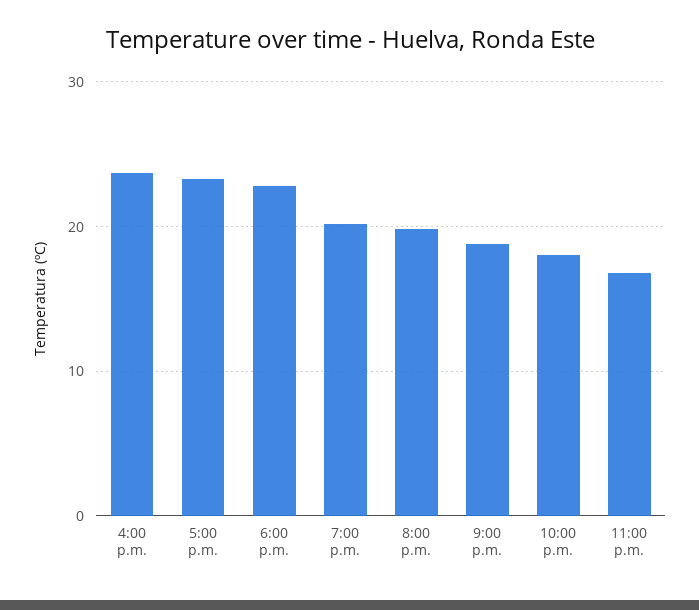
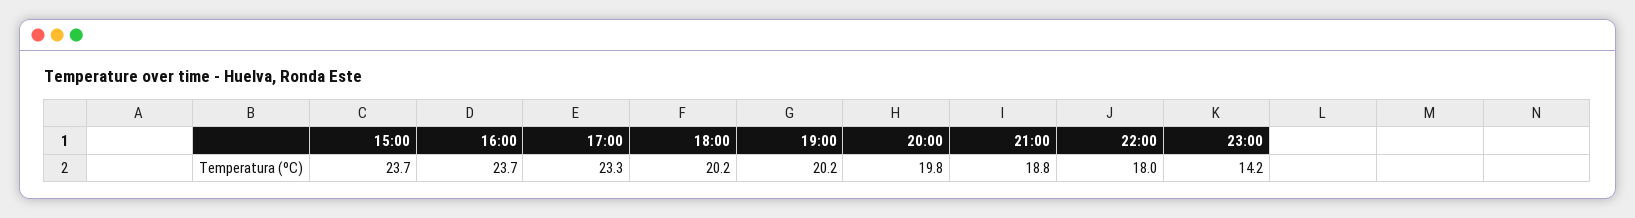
  {
    "4:00 p.m.": 23.7,
    "5:00 p.m.": 23.3,
-   "6:00 p.m.": 23,
+   "6:00 p.m.": 20.2,
    "7:00 p.m.": 20.2,
    "8:00 p.m.": 19.8,
    "9:00 p.m.": 18.8,
    "10:00 p.m.": 18,
-   "11:00 p.m.": 17
+   "11:00 p.m.": 14.2,
+   "15:00": 23.7
  }

